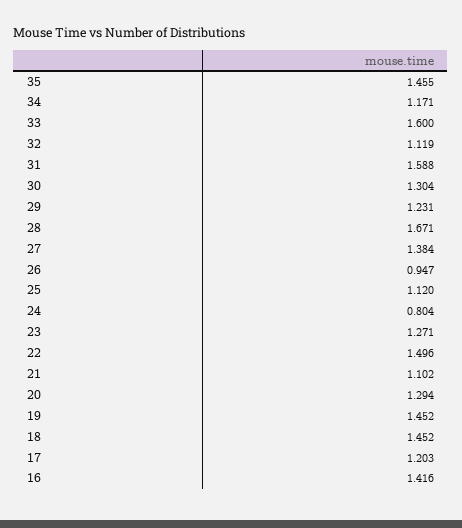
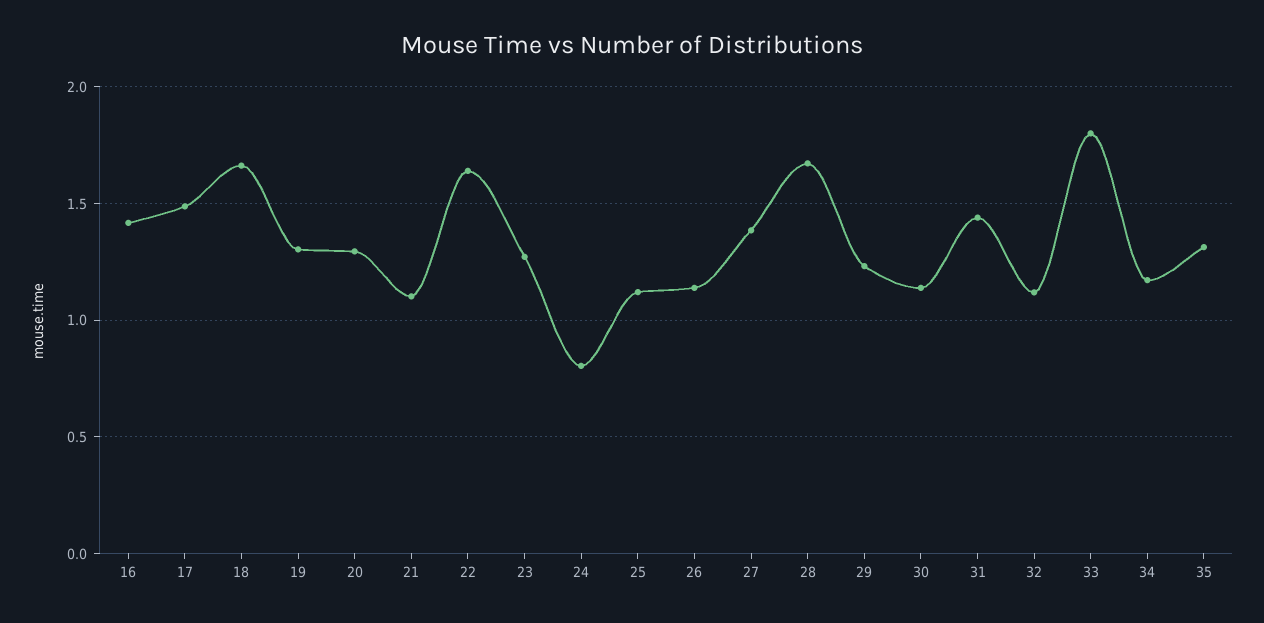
  {
-   "35": 1.455,
+   "35": 1.3,
    "34": 1.171,
-   "33": 1.6,
+   "33": 1.8,
    "32": 1.119,
-   "31": 1.588,
+   "31": 1.45,
-   "30": 1.304,
+   "30": 1.15,
    "29": 1.231,
    "28": 1.671,
    "27": 1.384,
-   "26": 0.947,
+   "26": 1.15,
    "25": 1.12,
    "24": 0.804,
    "23": 1.271,
-   "22": 1.496,
+   "22": 1.65,
    "21": 1.102,
    "20": 1.294,
-   "19": 1.452,
+   "19": 1.3,
-   "18": 1.452,
+   "18": 1.65,
-   "17": 1.203,
+   "17": 1.5,
    "16": 1.416
  }

